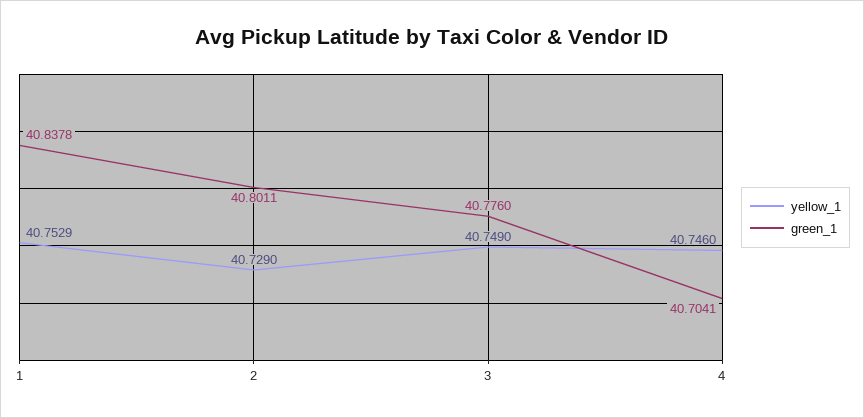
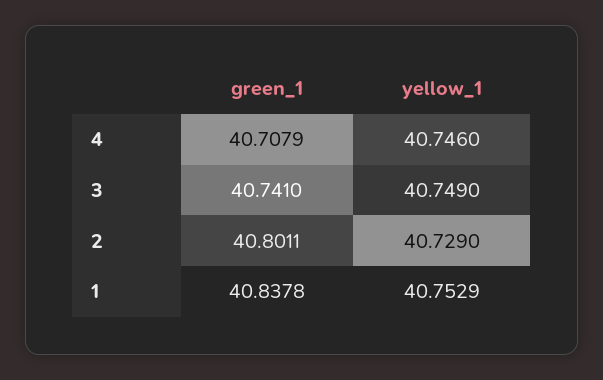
  {
    "yellow_1": {
      "1": 40.7529,
      "2": 40.729,
      "3": 40.749,
      "4": 40.746
    },
    "green_1": {
      "1": 40.8378,
      "2": 40.8011,
-     "3": 40.776,
+     "3": 40.741,
-     "4": 40.7041
+     "4": 40.7079
    }
  }

